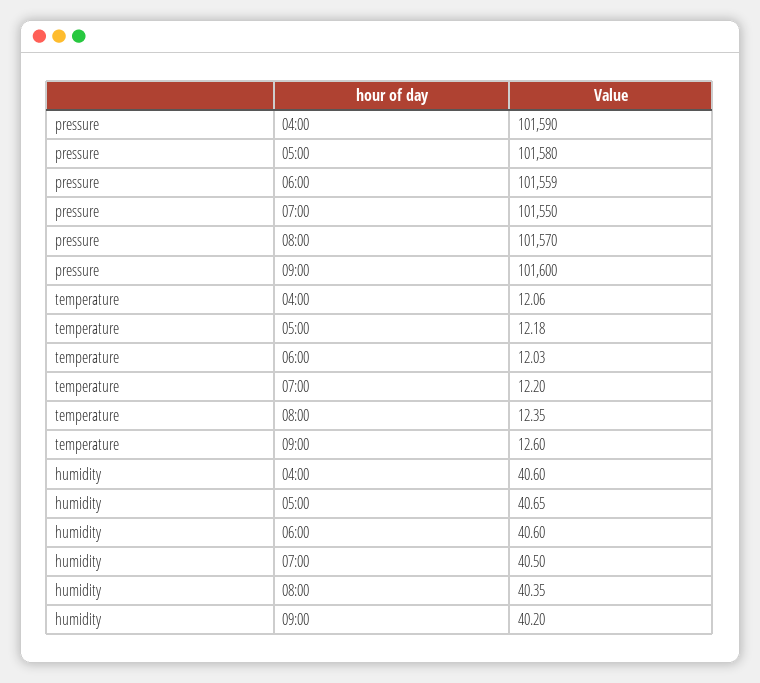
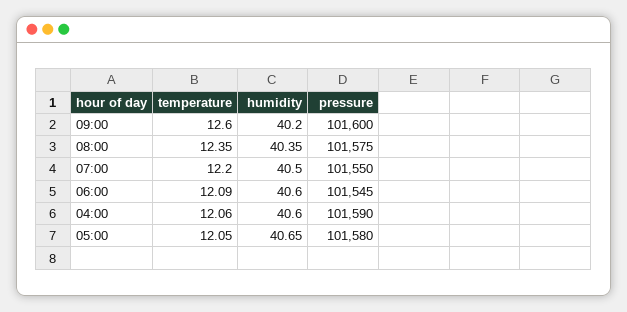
  {
    "pressure": {
      "04:00": 101590,
      "05:00": 101580,
-     "06:00": 101559,
+     "06:00": 101545,
      "07:00": 101550,
-     "08:00": 101570,
+     "08:00": 101575,
      "09:00": 101600
    },
    "temperature": {
      "04:00": 12.06,
-     "05:00": 12.18,
+     "05:00": 12.05,
-     "06:00": 12.03,
+     "06:00": 12.09,
      "07:00": 12.2,
      "08:00": 12.35,
      "09:00": 12.6
    },
    "humidity": {
      "04:00": 40.6,
      "05:00": 40.65,
      "06:00": 40.6,
      "07:00": 40.5,
      "08:00": 40.35,
      "09:00": 40.2
    }
  }

